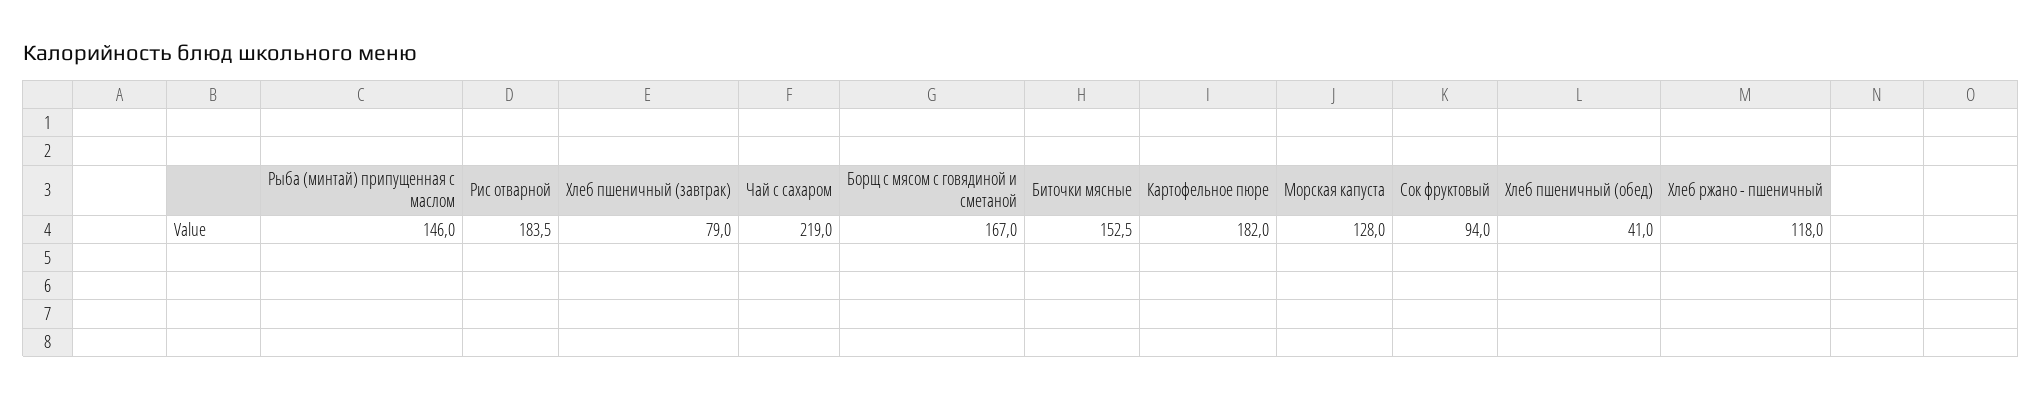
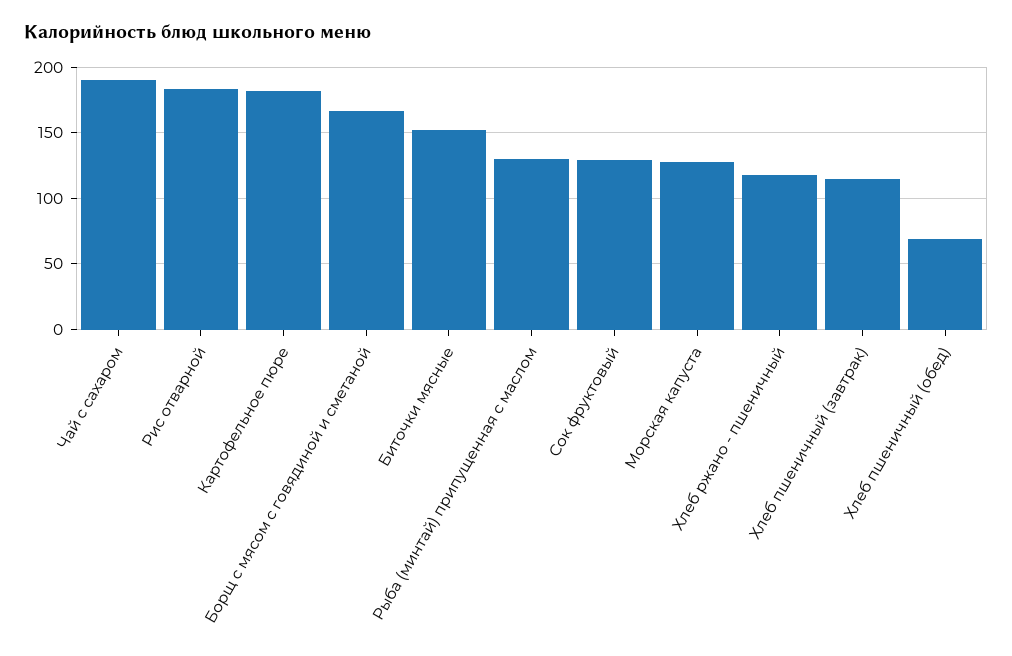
  {
-   "Рыба (минтай) припущенная с маслом": 146,
+   "Рыба (минтай) припущенная с маслом": 130,
    "Рис отварной": 183.5,
-   "Хлеб пшеничный (завтрак)": 79,
+   "Хлеб пшеничный (завтрак)": 115,
-   "Чай с сахаром": 219,
+   "Чай с сахаром": 190,
    "Борщ с мясом с говядиной и сметаной": 167,
    "Биточки мясные": 152.5,
    "Картофельное пюре": 182,
    "Морская капуста": 128,
-   "Сок фруктовый": 94,
+   "Сок фруктовый": 130,
-   "Хлеб пшеничный (обед)": 41,
+   "Хлеб пшеничный (обед)": 70,
    "Хлеб ржано - пшеничный": 118
  }

